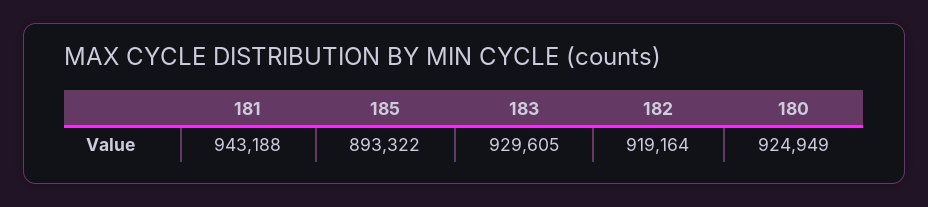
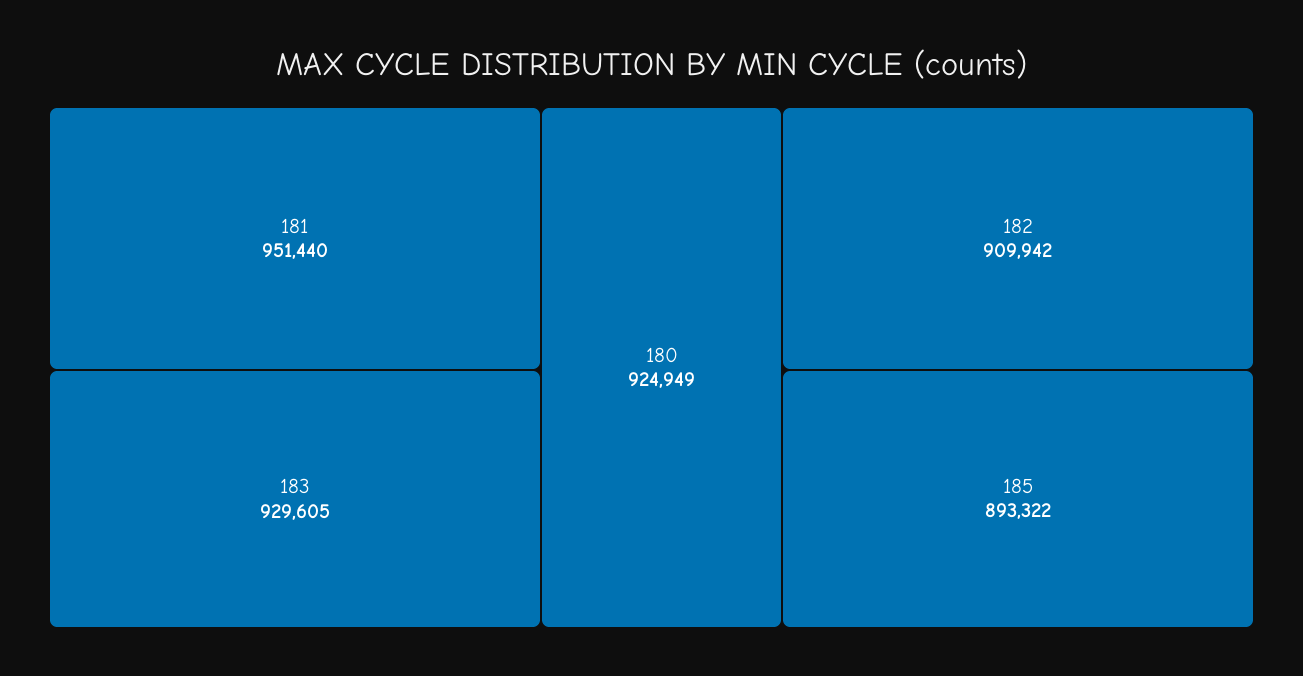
  {
-   "181": 943188,
+   "181": 951440,
    "185": 893322,
    "183": 929605,
-   "182": 919164,
+   "182": 909942,
    "180": 924949
  }

